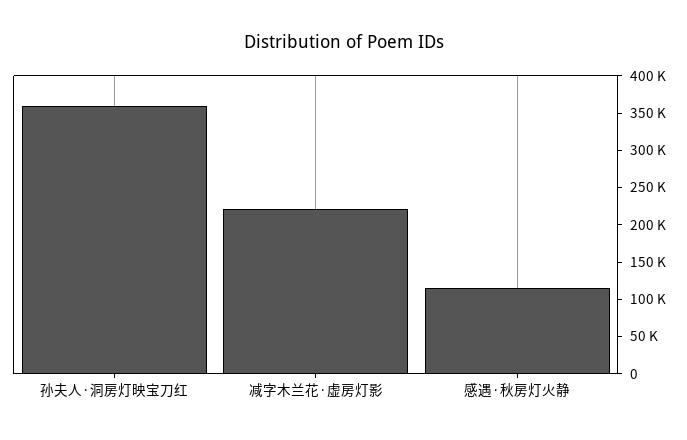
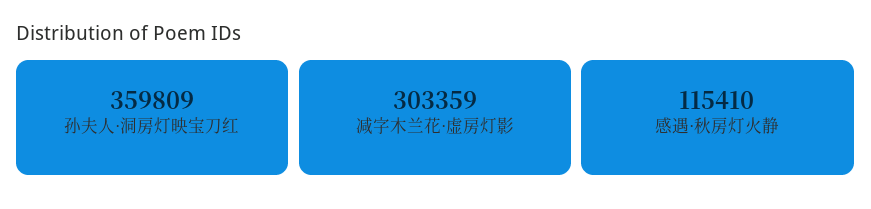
  {
    "孙夫人·洞房灯映宝刀红": 359809,
-   "减字木兰花·虚房灯影": 225000,
+   "减字木兰花·虚房灯影": 303359,
    "感遇·秋房灯火静": 115410
  }

